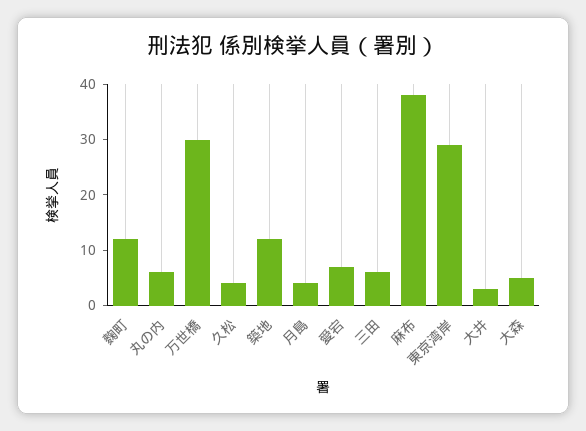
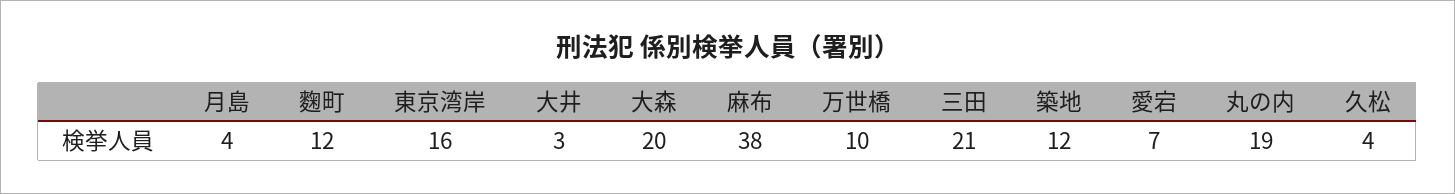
  {
    "麴町": 12,
-   "丸の内": 5,
+   "丸の内": 19,
-   "万世橋": 30,
+   "万世橋": 10,
    "久松": 4,
    "築地": 12,
    "月島": 4,
    "愛宕": 7,
-   "三田": 5,
+   "三田": 21,
    "麻布": 38,
-   "東京湾岸": 30,
+   "東京湾岸": 16,
    "大井": 3,
-   "大森": 5
+   "大森": 20
  }

